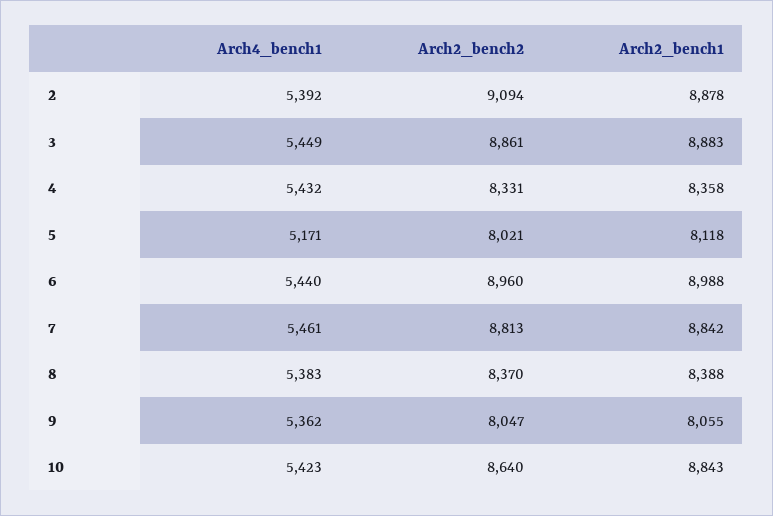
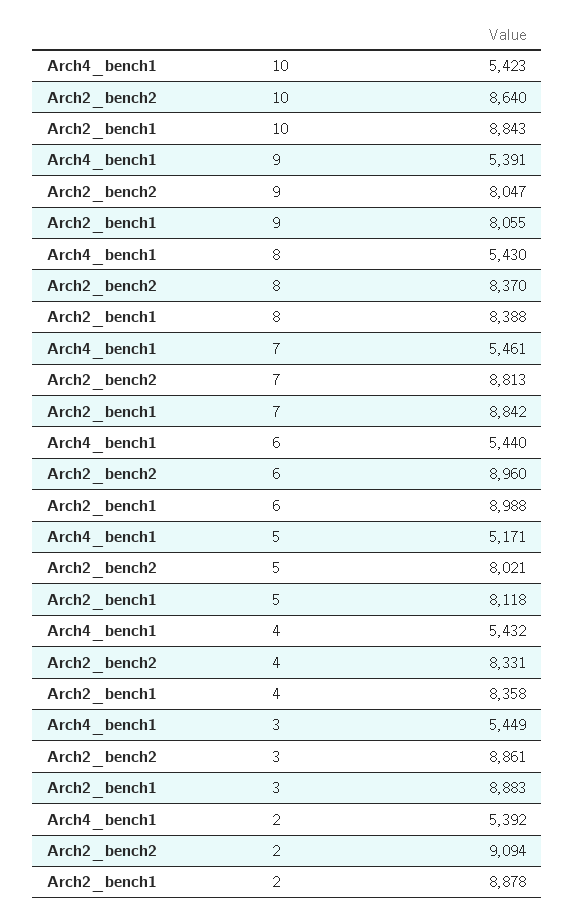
  {
    "Arch4_bench1": {
      "2": 5392,
      "3": 5449,
      "4": 5432,
      "5": 5171,
      "6": 5440,
      "7": 5461,
-     "8": 5383,
+     "8": 5430,
-     "9": 5362,
+     "9": 5391,
      "10": 5423
    },
    "Arch2_bench2": {
      "2": 9094,
      "3": 8861,
      "4": 8331,
      "5": 8021,
      "6": 8960,
      "7": 8813,
      "8": 8370,
      "9": 8047,
      "10": 8640
    },
    "Arch2_bench1": {
      "2": 8878,
      "3": 8883,
      "4": 8358,
      "5": 8118,
      "6": 8988,
      "7": 8842,
      "8": 8388,
      "9": 8055,
      "10": 8843
    }
  }

